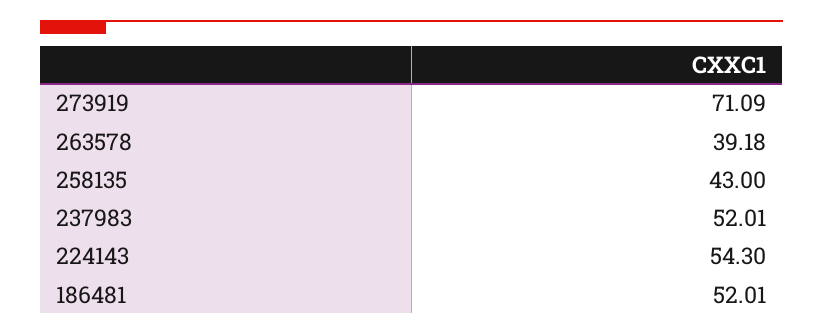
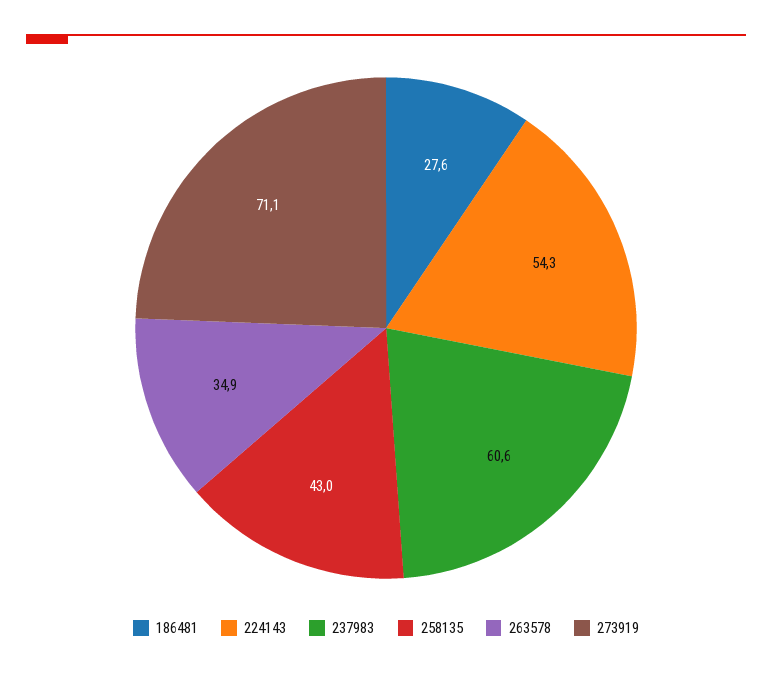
  {
    "273919": 71.09,
-   "263578": 39.18,
+   "263578": 34.9,
    "258135": 43,
-   "237983": 52.01,
+   "237983": 60.6,
    "224143": 54.3,
-   "186481": 52.01
+   "186481": 27.6
  }

